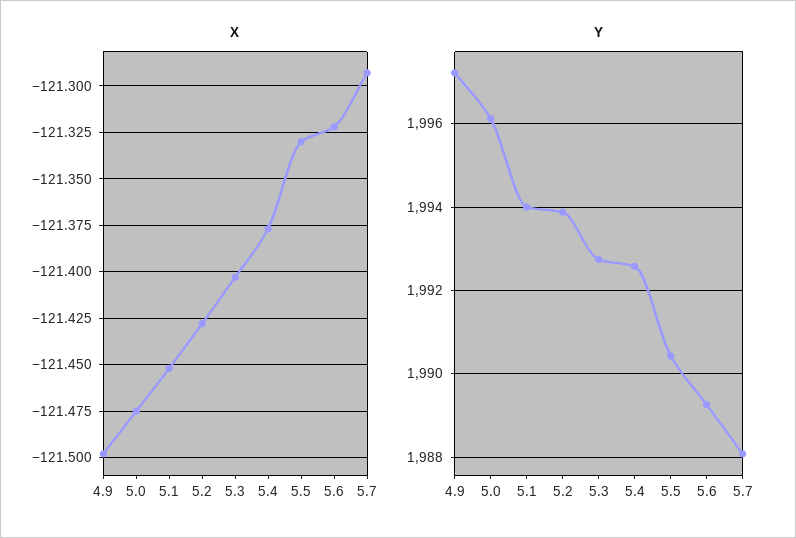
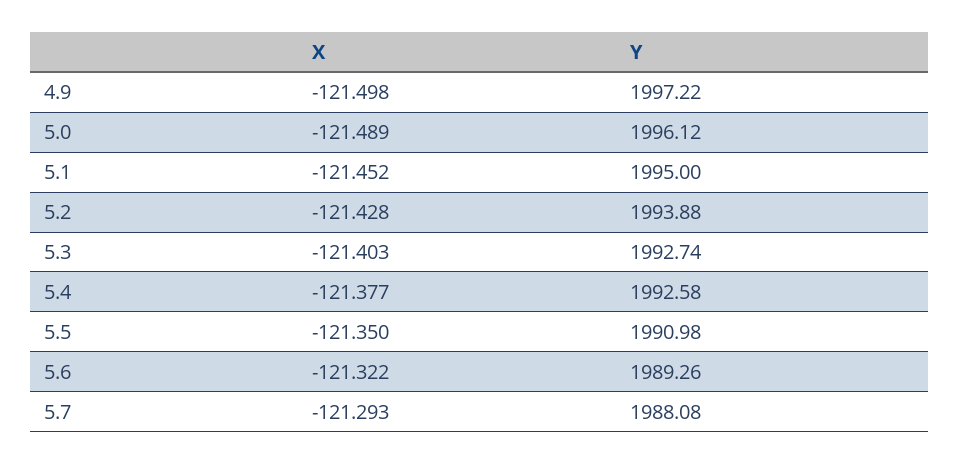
  {
    "X": {
      "4.9": -121.498,
-     "5.0": -121.475,
+     "5.0": -121.489,
      "5.1": -121.452,
      "5.2": -121.428,
      "5.3": -121.403,
      "5.4": -121.377,
-     "5.5": -121.33,
+     "5.5": -121.35,
      "5.6": -121.322,
      "5.7": -121.293
    },
    "Y": {
      "4.9": 1997.22,
      "5.0": 1996.12,
-     "5.1": 1994,
+     "5.1": 1995,
      "5.2": 1993.88,
      "5.3": 1992.74,
      "5.4": 1992.58,
-     "5.5": 1990.4,
+     "5.5": 1990.98,
      "5.6": 1989.26,
      "5.7": 1988.08
    }
  }

